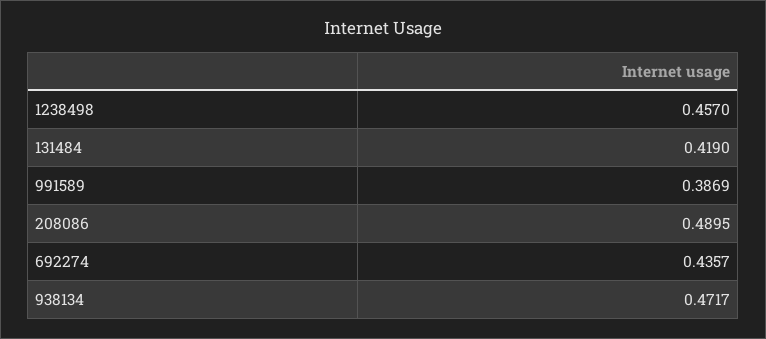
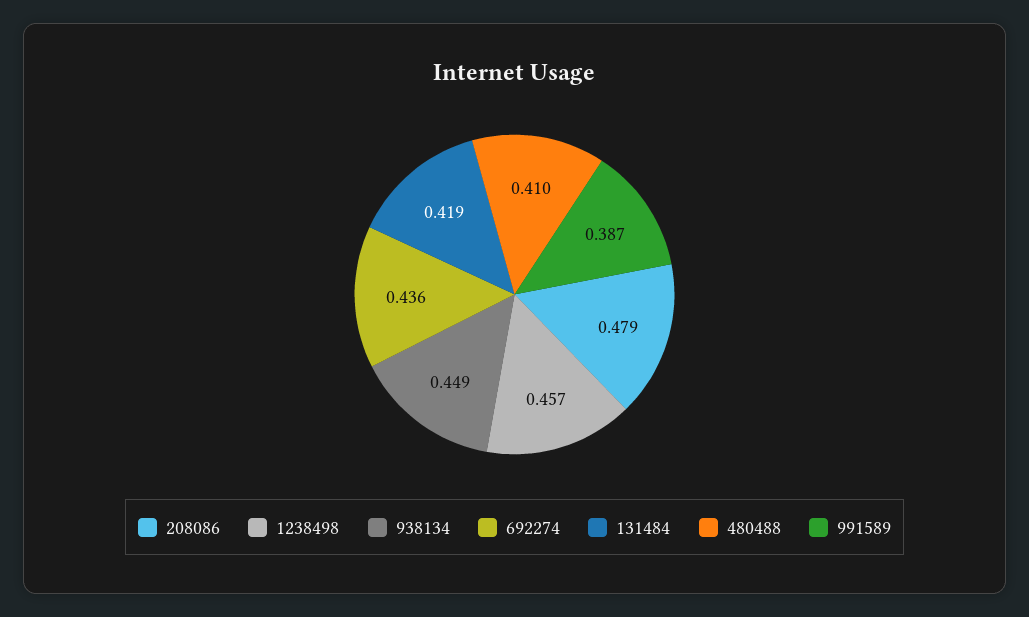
  {
    "1238498": 0.457,
    "131484": 0.419,
    "991589": 0.3869,
-   "208086": 0.4895,
+   "208086": 0.479,
    "692274": 0.4357,
-   "938134": 0.4717
+   "938134": 0.449,
+   "480488": 0.41
  }

